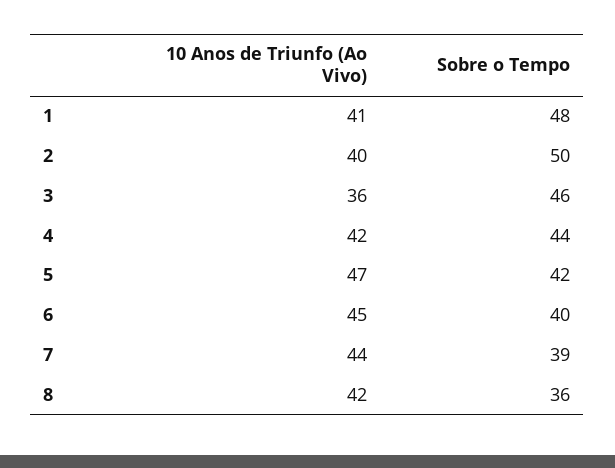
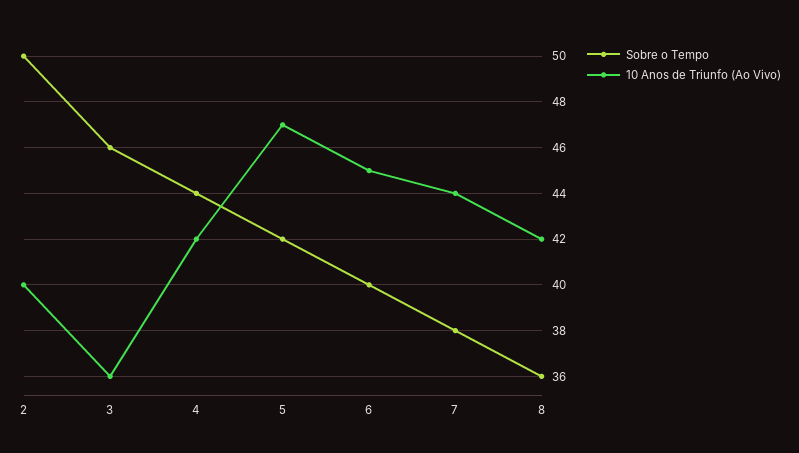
  {
    "10 Anos de Triunfo (Ao Vivo)": {
-     "1": 41,
      "2": 40,
      "3": 36,
      "4": 42,
      "5": 47,
      "6": 45,
      "7": 44,
      "8": 42
    },
    "Sobre o Tempo": {
-     "1": 48,
      "2": 50,
      "3": 46,
      "4": 44,
      "5": 42,
      "6": 40,
-     "7": 39,
+     "7": 38,
      "8": 36
    }
  }

